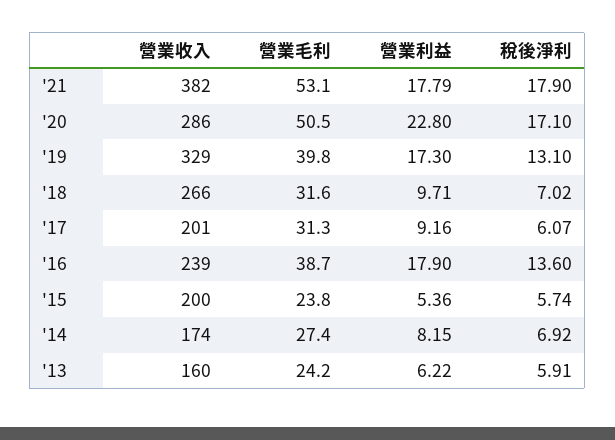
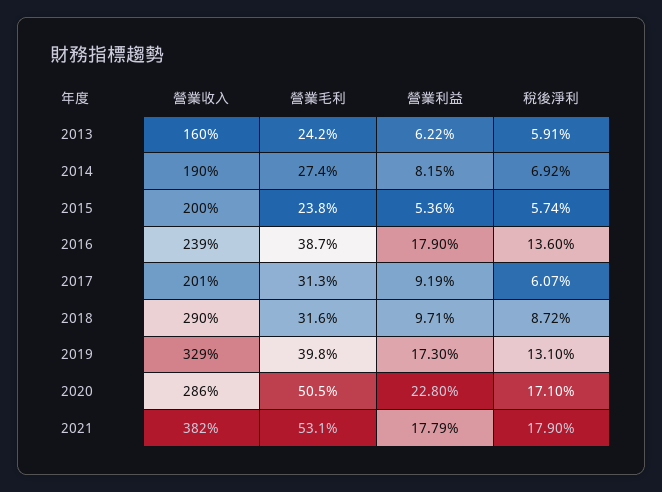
  {
    "營業收入": {
      "'21": 382,
      "'20": 286,
      "'19": 329,
-     "'18": 266,
+     "'18": 290,
      "'17": 201,
      "'16": 239,
      "'15": 200,
-     "'14": 174,
+     "'14": 190,
      "'13": 160
    },
    "營業毛利": {
      "'21": 53.1,
      "'20": 50.5,
      "'19": 39.8,
      "'18": 31.6,
      "'17": 31.3,
      "'16": 38.7,
      "'15": 23.8,
      "'14": 27.4,
      "'13": 24.2
    },
    "營業利益": {
      "'21": 17.79,
      "'20": 22.8,
      "'19": 17.3,
      "'18": 9.71,
-     "'17": 9.16,
+     "'17": 9.19,
      "'16": 17.9,
      "'15": 5.36,
      "'14": 8.15,
      "'13": 6.22
    },
    "稅後淨利": {
      "'21": 17.9,
      "'20": 17.1,
      "'19": 13.1,
-     "'18": 7.02,
+     "'18": 8.72,
      "'17": 6.07,
      "'16": 13.6,
      "'15": 5.74,
      "'14": 6.92,
      "'13": 5.91
    }
  }

